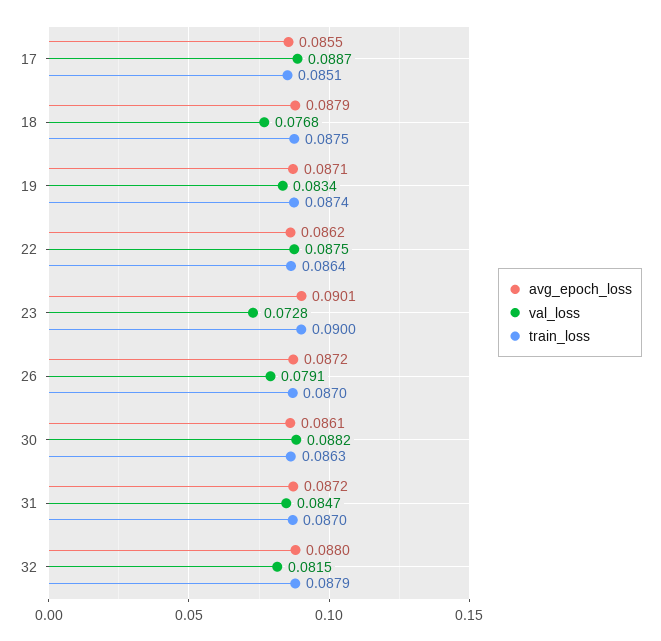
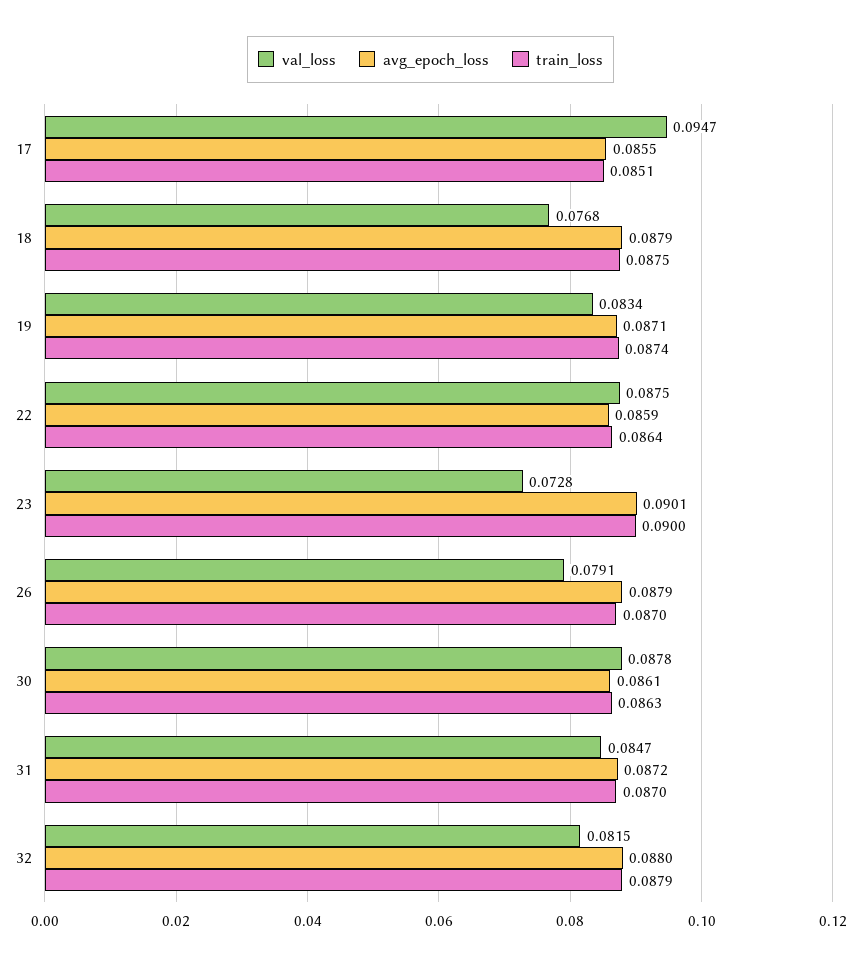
  {
    "avg_epoch_loss": {
      "17": 0.0855,
      "18": 0.0879,
      "19": 0.0871,
-     "22": 0.0862,
+     "22": 0.0859,
      "23": 0.0901,
-     "26": 0.0872,
+     "26": 0.0879,
      "30": 0.0861,
      "31": 0.0872,
      "32": 0.088
    },
    "val_loss": {
-     "17": 0.0887,
+     "17": 0.0947,
      "18": 0.0768,
      "19": 0.0834,
      "22": 0.0875,
      "23": 0.0728,
      "26": 0.0791,
-     "30": 0.0882,
+     "30": 0.0878,
      "31": 0.0847,
      "32": 0.0815
    },
    "train_loss": {
      "17": 0.0851,
      "18": 0.0875,
      "19": 0.0874,
      "22": 0.0864,
      "23": 0.09,
      "26": 0.087,
      "30": 0.0863,
      "31": 0.087,
      "32": 0.0879
    }
  }

